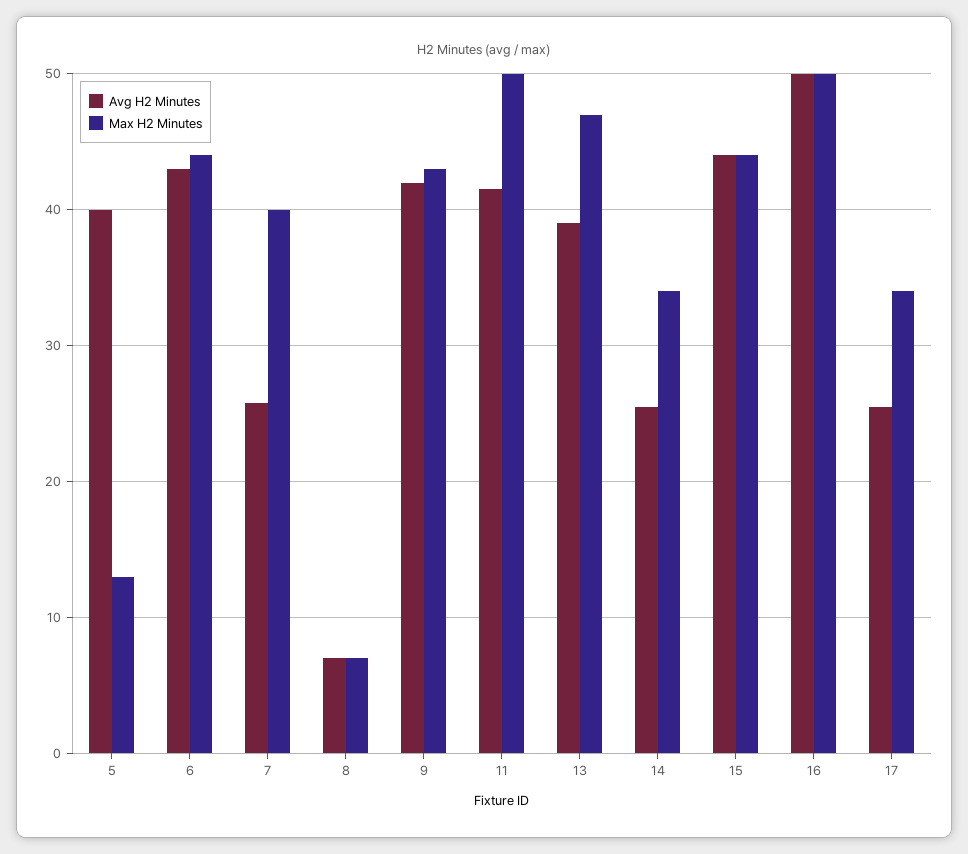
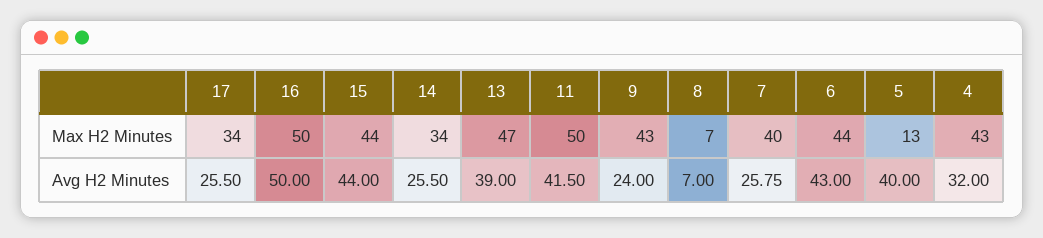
  {
    "Avg H2 Minutes": {
      "5": 40,
      "6": 43,
      "7": 25.75,
      "8": 7,
-     "9": 42,
+     "9": 24,
      "11": 41.5,
      "13": 39,
      "14": 25.5,
      "15": 44,
      "16": 50,
-     "17": 25.5
+     "17": 25.5,
+     "4": 32
    },
    "Max H2 Minutes": {
      "5": 13,
      "6": 44,
      "7": 40,
      "8": 7,
      "9": 43,
      "11": 50,
      "13": 47,
      "14": 34,
      "15": 44,
      "16": 50,
-     "17": 34
+     "17": 34,
+     "4": 43
    }
  }

